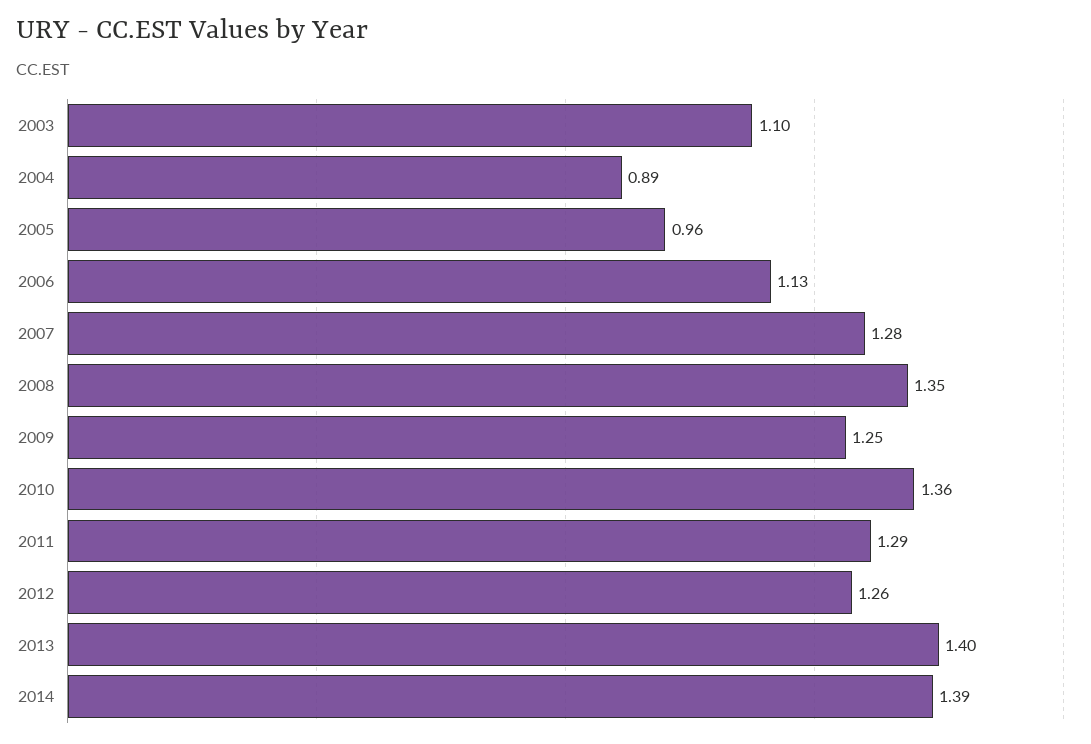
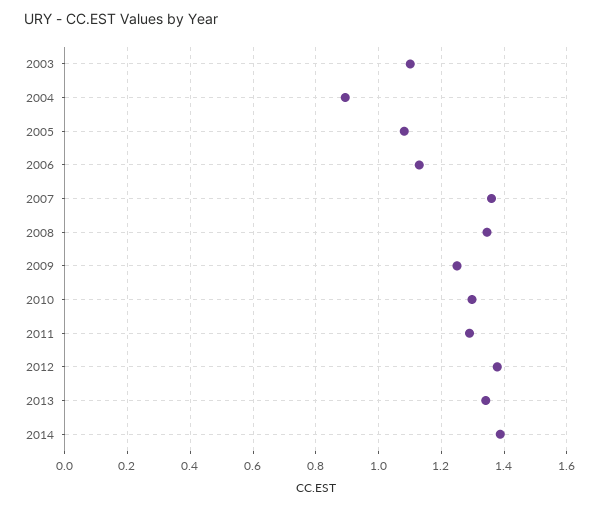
  {
    "2003": 1.1,
    "2004": 0.89,
-   "2005": 0.96,
+   "2005": 1.08,
    "2006": 1.13,
-   "2007": 1.28,
+   "2007": 1.36,
    "2008": 1.35,
    "2009": 1.25,
-   "2010": 1.36,
+   "2010": 1.3,
    "2011": 1.29,
-   "2012": 1.26,
+   "2012": 1.38,
-   "2013": 1.4,
+   "2013": 1.34,
    "2014": 1.39
  }

